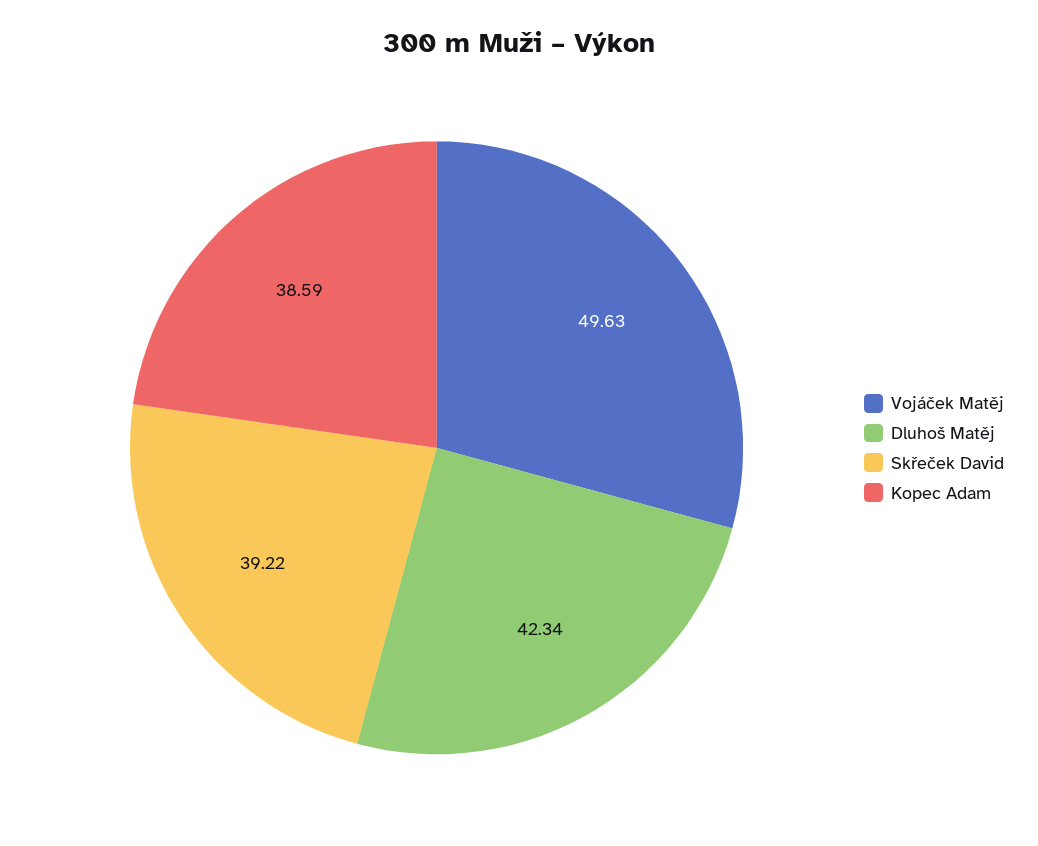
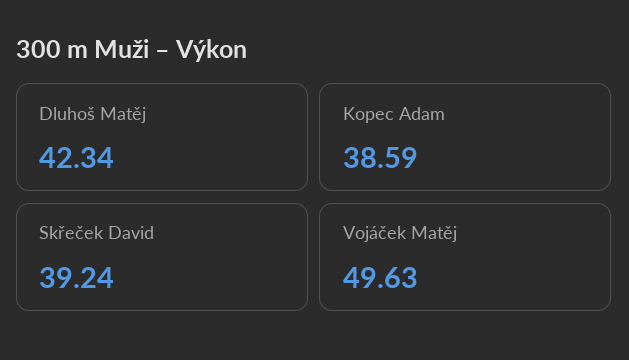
  {
    "Vojáček Matěj": 49.63,
    "Dluhoš Matěj": 42.34,
-   "Skřeček David": 39.22,
+   "Skřeček David": 39.24,
    "Kopec Adam": 38.59
  }

